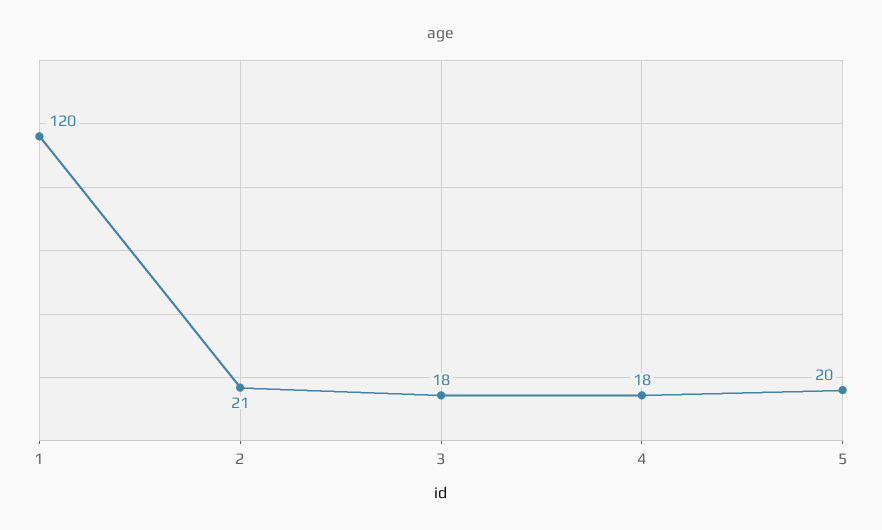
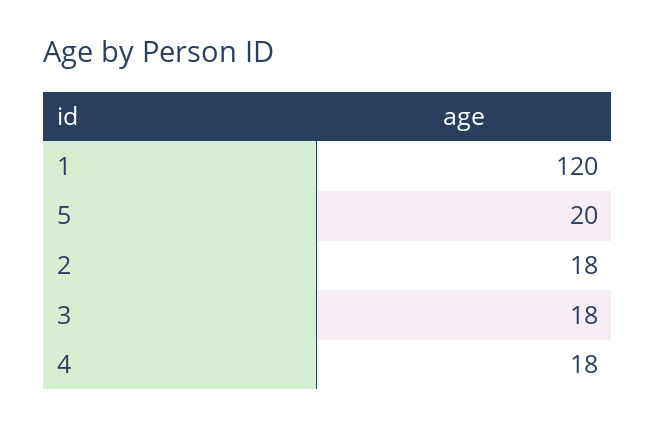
  {
    "1": 120,
-   "2": 21,
+   "2": 18,
    "3": 18,
    "4": 18,
    "5": 20
  }

